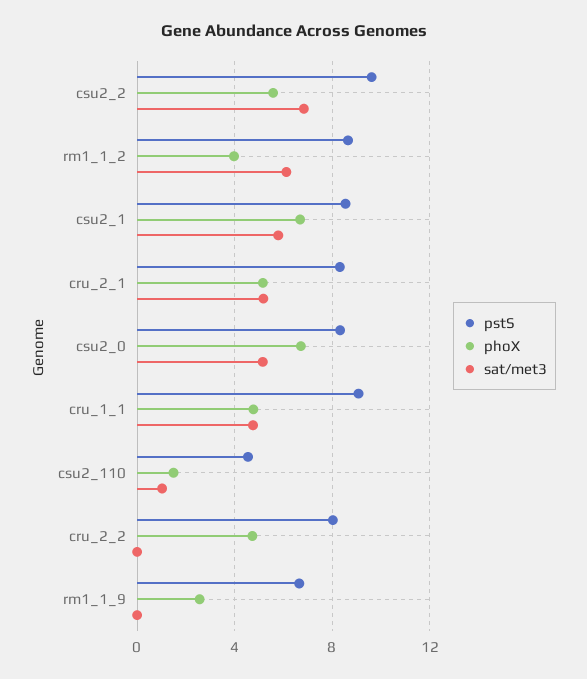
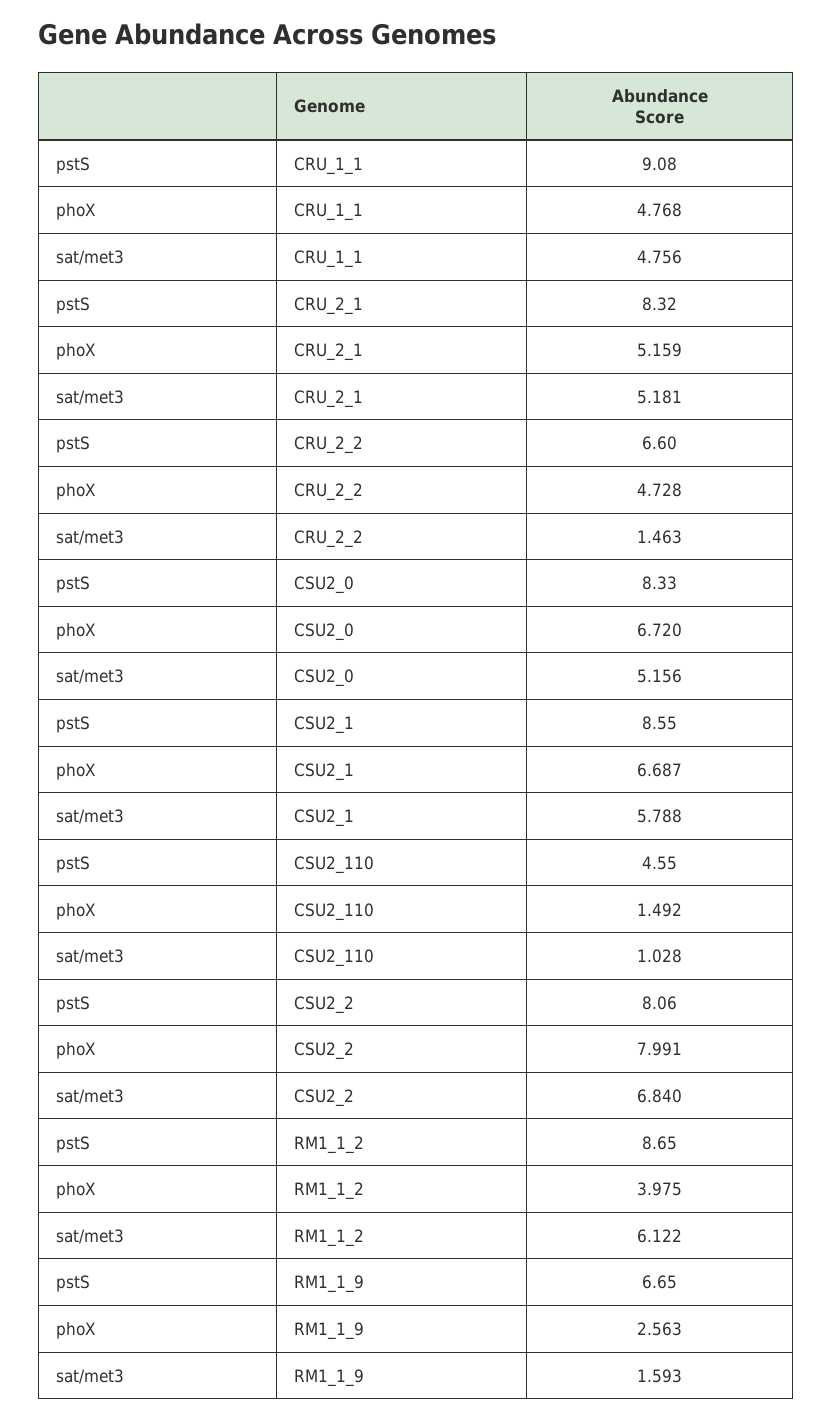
  {
    "pstS": {
-     "csu2_2": 9.5,
+     "csu2_2": 8.06,
      "rm1_1_2": 8.65,
      "csu2_1": 8.55,
      "cru_2_1": 8.32,
      "csu2_0": 8.33,
      "cru_1_1": 9.08,
      "csu2_110": 4.55,
-     "cru_2_2": 8,
+     "cru_2_2": 6.6,
      "rm1_1_9": 6.65
    },
    "phoX": {
-     "csu2_2": 5.5,
+     "csu2_2": 7.991,
      "rm1_1_2": 3.975,
      "csu2_1": 6.687,
      "cru_2_1": 5.159,
      "csu2_0": 6.72,
      "cru_1_1": 4.768,
      "csu2_110": 1.492,
      "cru_2_2": 4.728,
      "rm1_1_9": 2.563
    },
    "sat/met3": {
      "csu2_2": 6.84,
      "rm1_1_2": 6.122,
      "csu2_1": 5.788,
      "cru_2_1": 5.181,
      "csu2_0": 5.156,
      "cru_1_1": 4.756,
      "csu2_110": 1.028,
-     "cru_2_2": 0,
+     "cru_2_2": 1.463,
-     "rm1_1_9": 0
+     "rm1_1_9": 1.593
    }
  }

